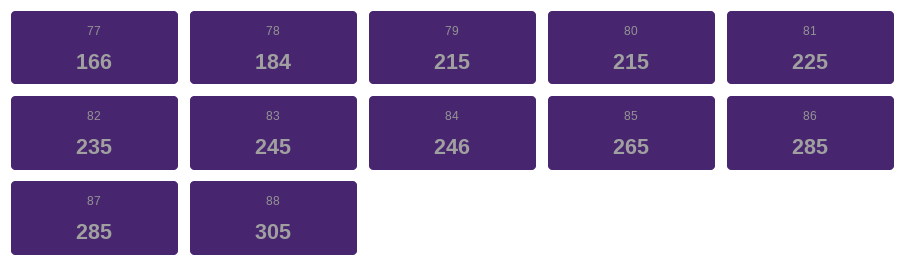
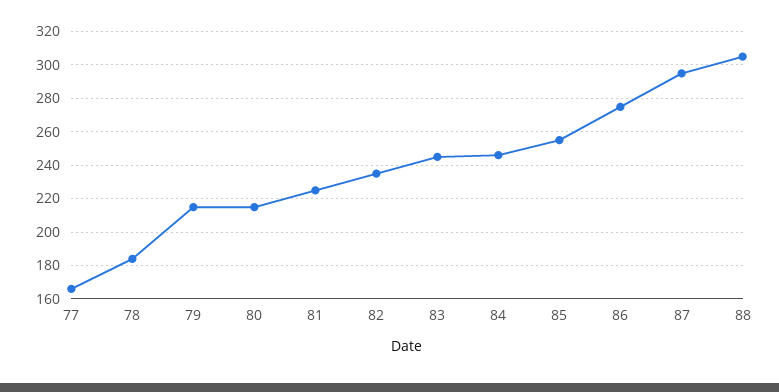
  {
    "77": 166,
    "78": 184,
    "79": 215,
    "80": 215,
    "81": 225,
    "82": 235,
    "83": 245,
    "84": 246,
-   "85": 265,
+   "85": 255,
-   "86": 285,
+   "86": 275,
-   "87": 285,
+   "87": 295,
    "88": 305
  }

